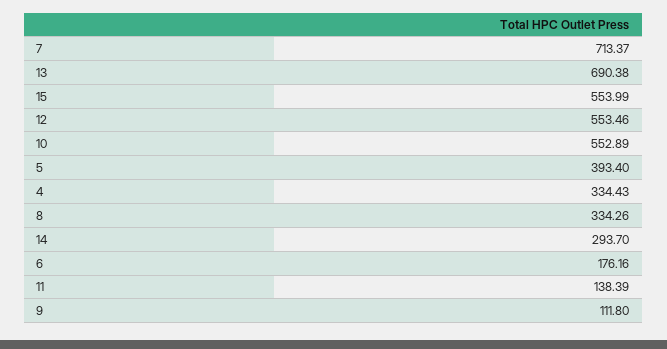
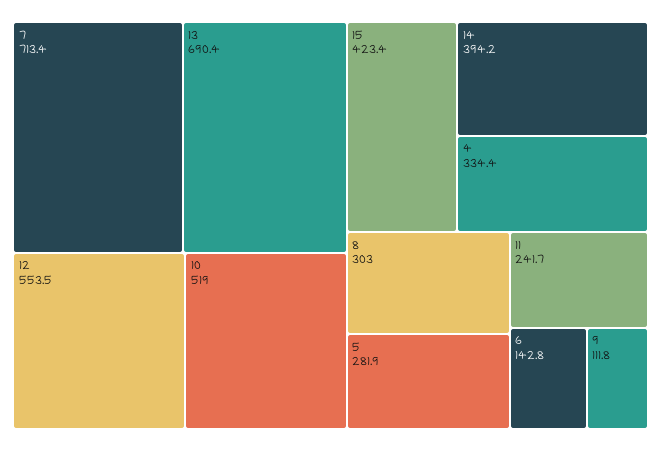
  {
    "7": 713.37,
    "13": 690.38,
-   "15": 553.99,
+   "15": 423.4,
    "12": 553.46,
-   "10": 552.89,
+   "10": 519,
-   "5": 393.4,
+   "5": 281.9,
    "4": 334.43,
-   "8": 334.26,
+   "8": 303,
-   "14": 293.7,
+   "14": 394.2,
-   "6": 176.16,
+   "6": 142.8,
-   "11": 138.39,
+   "11": 241.7,
    "9": 111.8
  }

